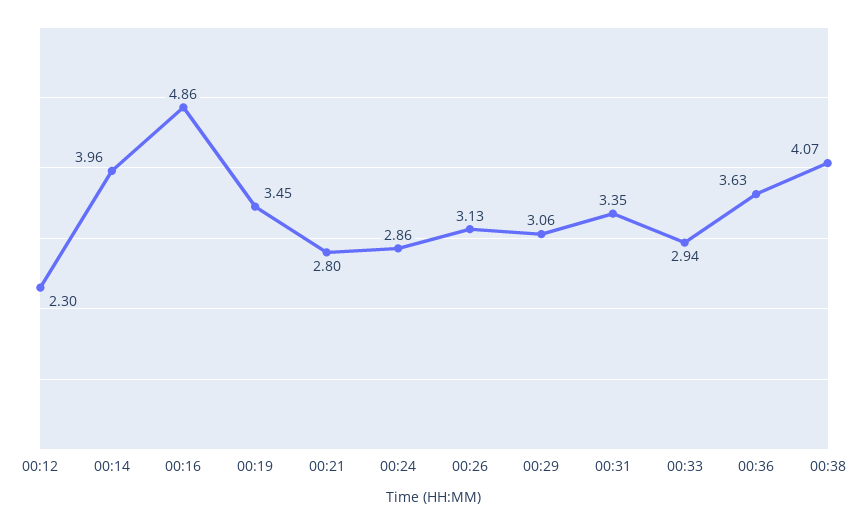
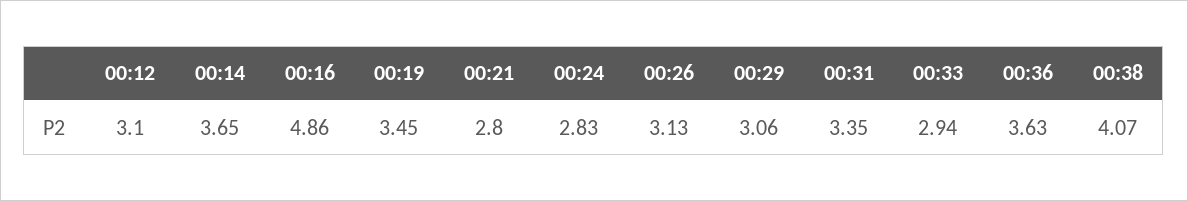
  {
-   "00:12": 2.3,
+   "00:12": 3.1,
-   "00:14": 3.96,
+   "00:14": 3.65,
    "00:16": 4.86,
    "00:19": 3.45,
    "00:21": 2.8,
-   "00:24": 2.86,
+   "00:24": 2.83,
    "00:26": 3.13,
    "00:29": 3.06,
    "00:31": 3.35,
    "00:33": 2.94,
    "00:36": 3.63,
    "00:38": 4.07
  }

